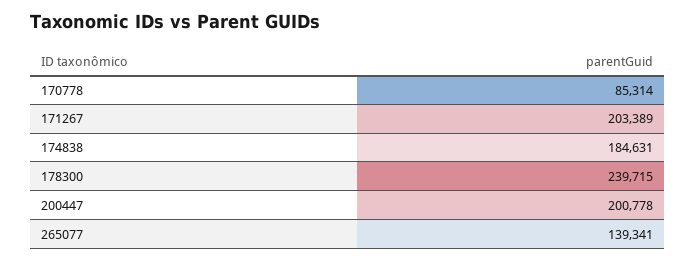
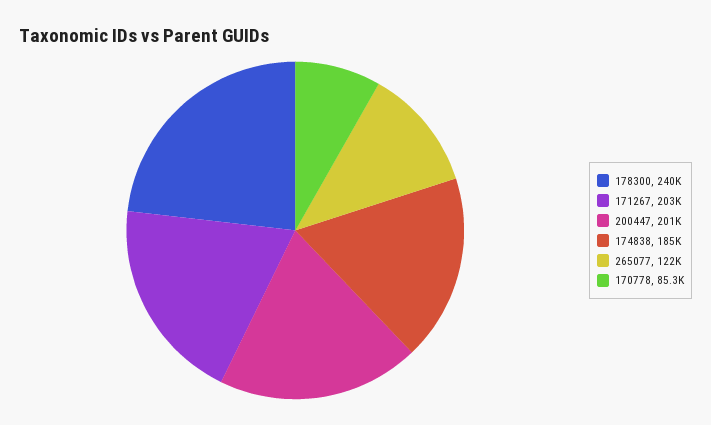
  {
    "170778": 85314,
    "171267": 203389,
    "174838": 184631,
    "178300": 239715,
    "200447": 200778,
-   "265077": 139341
+   "265077": 122000
  }

